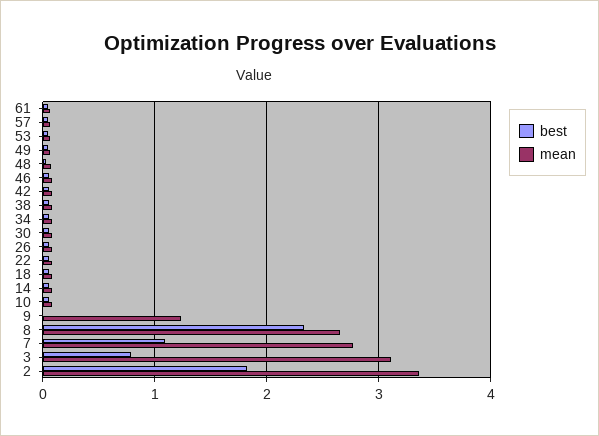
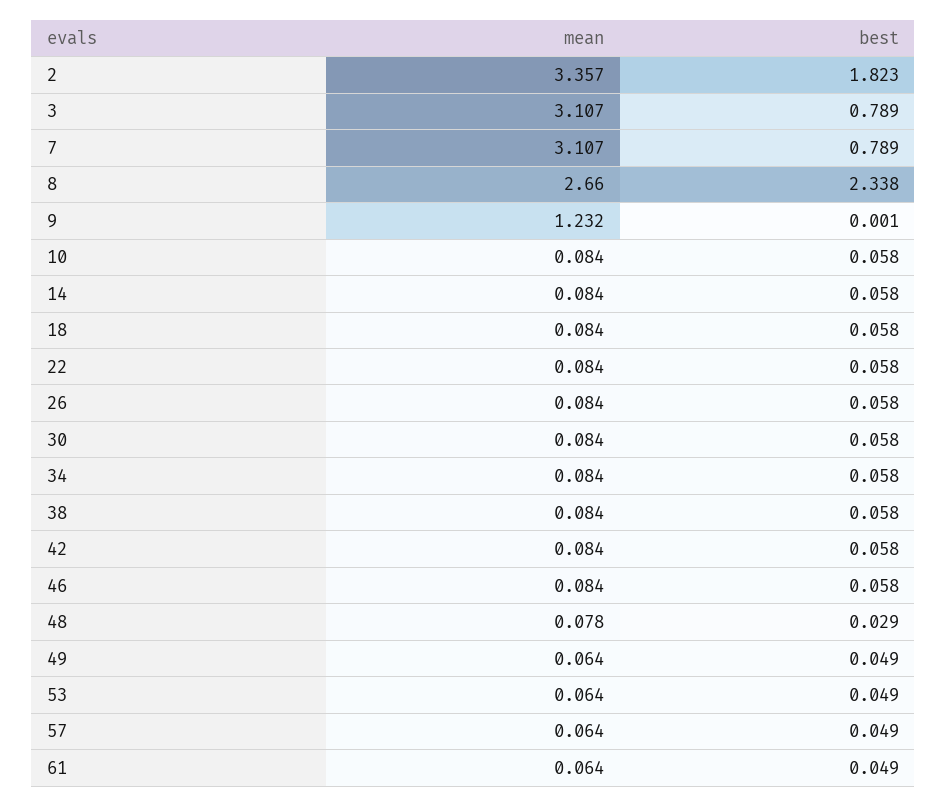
  {
    "best": {
      "61": 0.049,
      "57": 0.049,
      "53": 0.049,
      "49": 0.049,
      "48": 0.029,
      "46": 0.058,
      "42": 0.058,
      "38": 0.058,
      "34": 0.058,
      "30": 0.058,
      "26": 0.058,
      "22": 0.058,
      "18": 0.058,
      "14": 0.058,
      "10": 0.058,
      "9": 0.001,
      "8": 2.338,
-     "7": 1.1,
+     "7": 0.789,
      "3": 0.789,
      "2": 1.823
    },
    "mean": {
      "61": 0.064,
      "57": 0.064,
      "53": 0.064,
      "49": 0.064,
      "48": 0.078,
      "46": 0.084,
      "42": 0.084,
      "38": 0.084,
      "34": 0.084,
      "30": 0.084,
      "26": 0.084,
      "22": 0.084,
      "18": 0.084,
      "14": 0.084,
      "10": 0.084,
      "9": 1.232,
      "8": 2.66,
-     "7": 2.8,
+     "7": 3.107,
      "3": 3.107,
      "2": 3.357
    }
  }

